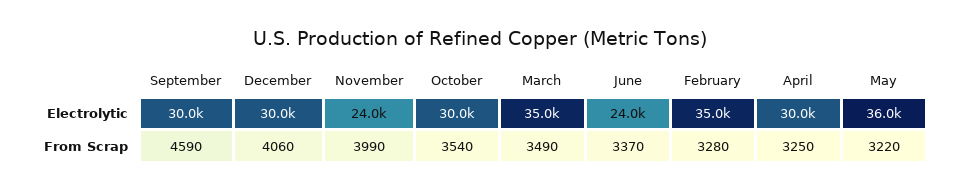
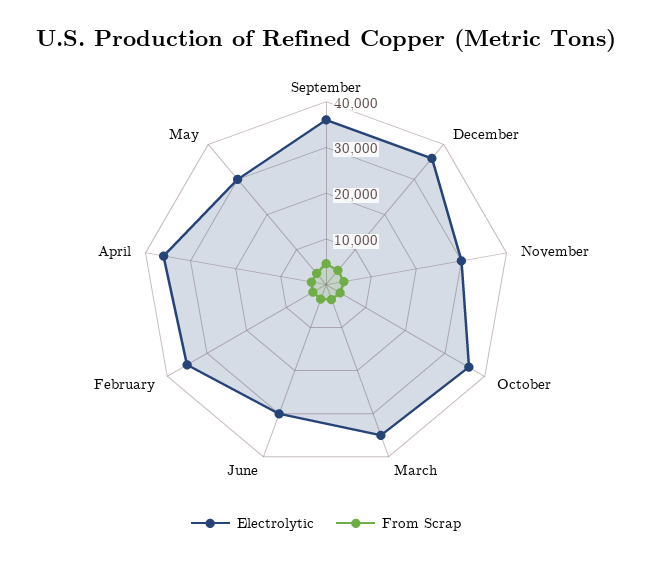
  {
    "Electrolytic": {
-     "September": 30000,
+     "September": 36000,
-     "December": 30000,
+     "December": 36000,
-     "November": 24000,
+     "November": 30000,
-     "October": 30000,
+     "October": 36000,
      "March": 35000,
-     "June": 24000,
+     "June": 30000,
      "February": 35000,
-     "April": 30000,
+     "April": 36000,
-     "May": 36000
+     "May": 30000
    },
    "From Scrap": {
      "September": 4590,
      "December": 4060,
      "November": 3990,
      "October": 3540,
      "March": 3490,
      "June": 3370,
      "February": 3280,
      "April": 3250,
      "May": 3220
    }
  }

